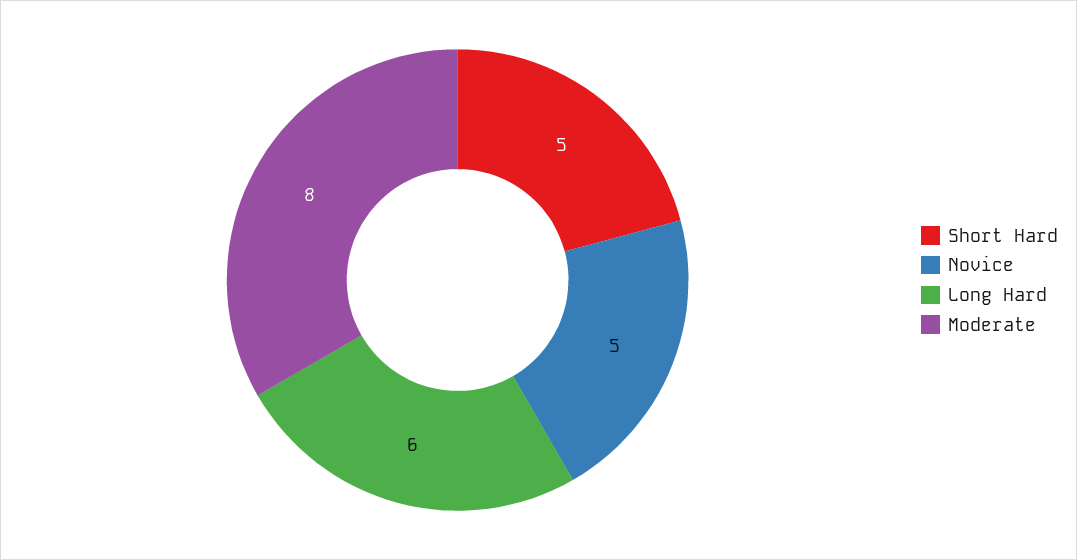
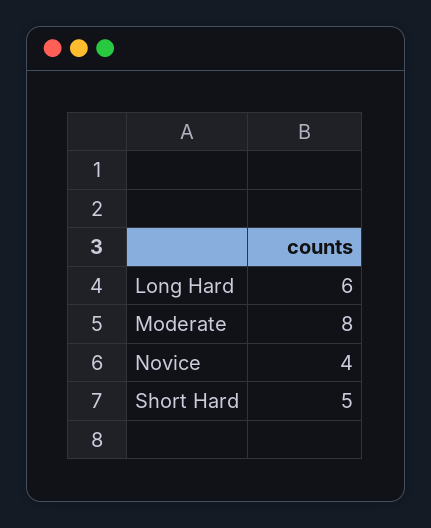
  {
    "Short Hard": 5,
-   "Novice": 5,
+   "Novice": 4,
    "Long Hard": 6,
    "Moderate": 8
  }

